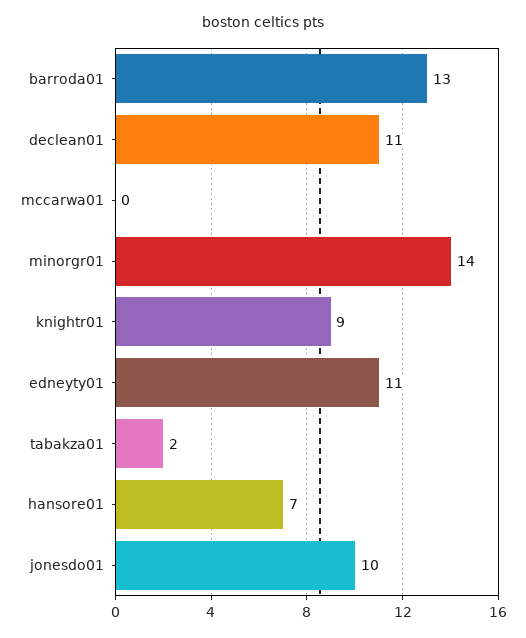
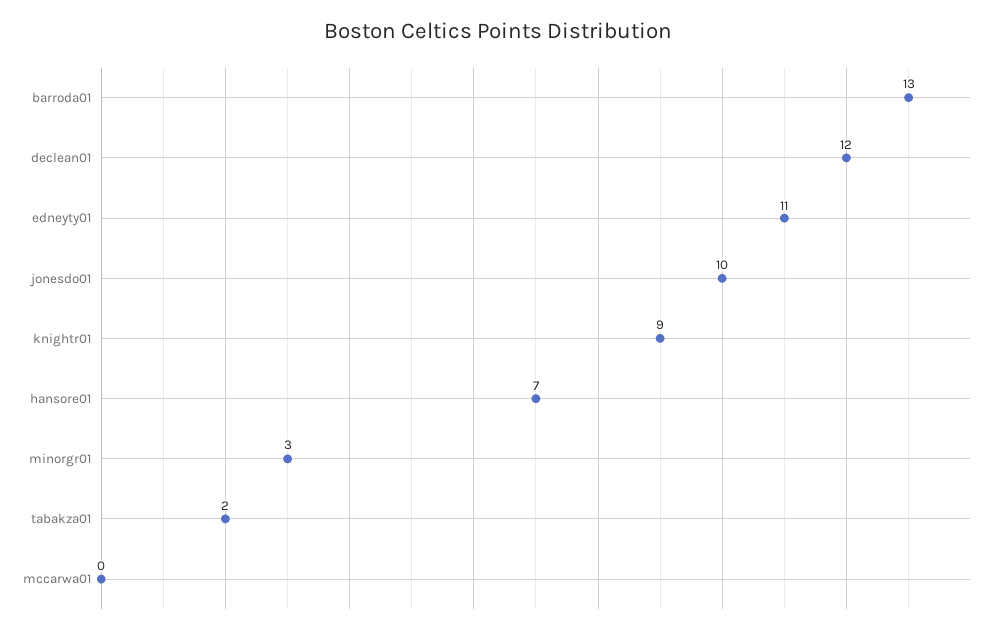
  {
    "barroda01": 13,
-   "declean01": 11,
+   "declean01": 12,
    "mccarwa01": 0,
-   "minorgr01": 14,
+   "minorgr01": 3,
    "knightr01": 9,
    "edneyty01": 11,
    "tabakza01": 2,
    "hansore01": 7,
    "jonesdo01": 10
  }

